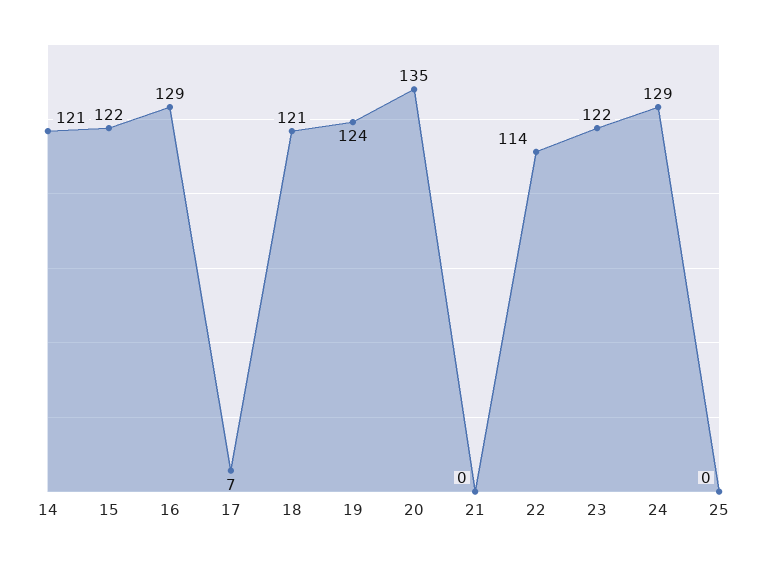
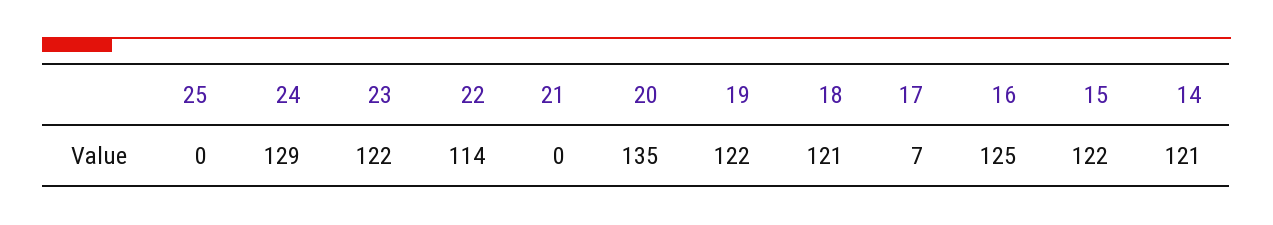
  {
    "14": 121,
    "15": 122,
-   "16": 129,
+   "16": 125,
    "17": 7,
    "18": 121,
-   "19": 124,
+   "19": 122,
    "20": 135,
    "21": 0,
    "22": 114,
    "23": 122,
    "24": 129,
    "25": 0
  }

